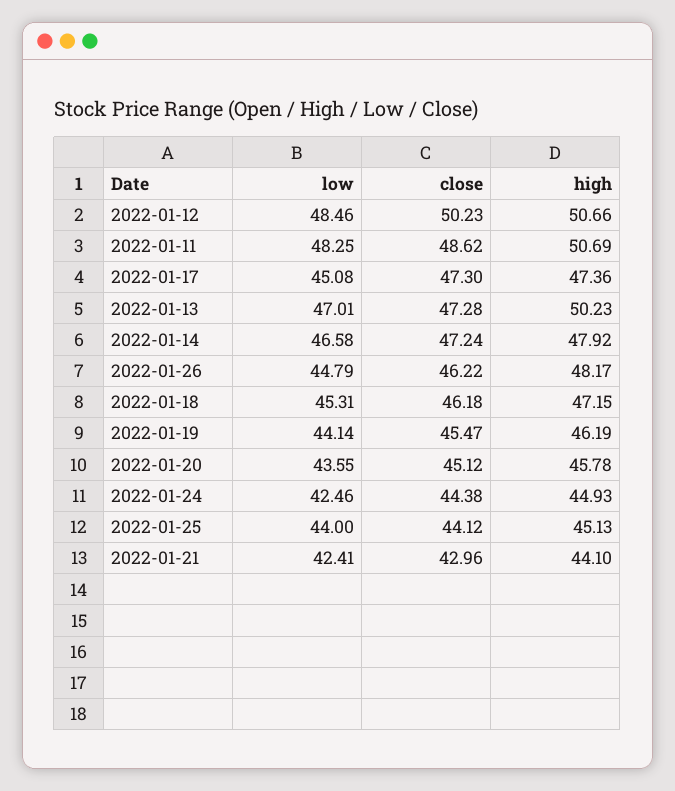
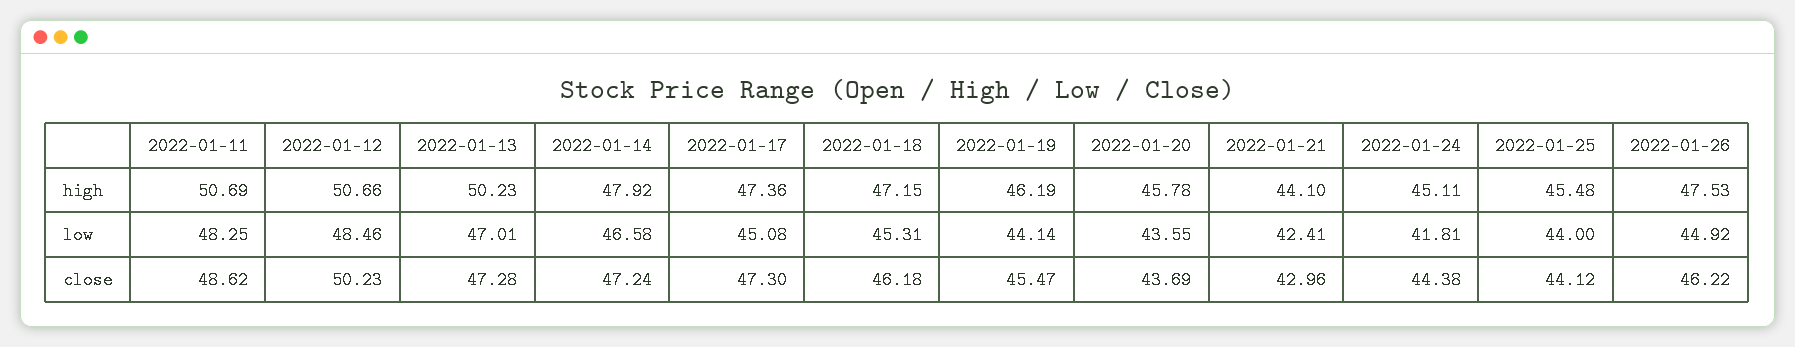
  {
    "low": {
      "2022-01-12": 48.46,
      "2022-01-11": 48.25,
      "2022-01-17": 45.08,
      "2022-01-13": 47.01,
      "2022-01-14": 46.58,
-     "2022-01-26": 44.79,
+     "2022-01-26": 44.92,
      "2022-01-18": 45.31,
      "2022-01-19": 44.14,
      "2022-01-20": 43.55,
-     "2022-01-24": 42.46,
+     "2022-01-24": 41.81,
      "2022-01-25": 44,
      "2022-01-21": 42.41
    },
    "close": {
      "2022-01-12": 50.23,
      "2022-01-11": 48.62,
      "2022-01-17": 47.3,
      "2022-01-13": 47.28,
      "2022-01-14": 47.24,
      "2022-01-26": 46.22,
      "2022-01-18": 46.18,
      "2022-01-19": 45.47,
-     "2022-01-20": 45.12,
+     "2022-01-20": 43.69,
      "2022-01-24": 44.38,
      "2022-01-25": 44.12,
      "2022-01-21": 42.96
    },
    "high": {
      "2022-01-12": 50.66,
      "2022-01-11": 50.69,
      "2022-01-17": 47.36,
      "2022-01-13": 50.23,
      "2022-01-14": 47.92,
-     "2022-01-26": 48.17,
+     "2022-01-26": 47.53,
      "2022-01-18": 47.15,
      "2022-01-19": 46.19,
      "2022-01-20": 45.78,
-     "2022-01-24": 44.93,
+     "2022-01-24": 45.11,
-     "2022-01-25": 45.13,
+     "2022-01-25": 45.48,
      "2022-01-21": 44.1
    }
  }

